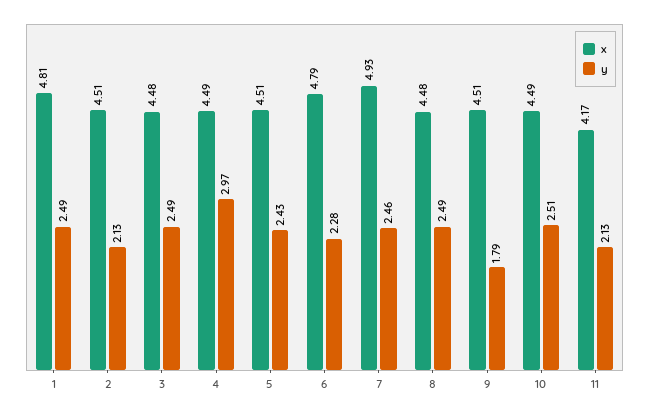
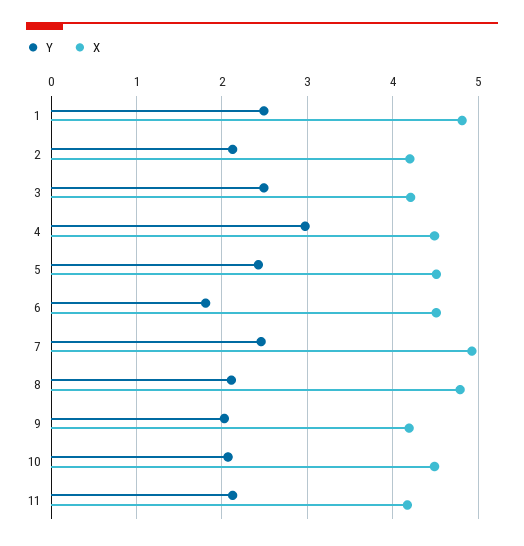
  {
    "x": {
      "1": 4.81,
-     "2": 4.51,
+     "2": 4.2,
-     "3": 4.48,
+     "3": 4.2,
      "4": 4.49,
      "5": 4.51,
-     "6": 4.79,
+     "6": 4.5,
      "7": 4.93,
-     "8": 4.48,
+     "8": 4.8,
-     "9": 4.51,
+     "9": 4.2,
      "10": 4.49,
      "11": 4.17
    },
    "y": {
      "1": 2.49,
      "2": 2.13,
      "3": 2.49,
      "4": 2.97,
      "5": 2.43,
-     "6": 2.28,
+     "6": 1.8,
      "7": 2.46,
-     "8": 2.49,
+     "8": 2.1,
-     "9": 1.79,
+     "9": 2,
-     "10": 2.51,
+     "10": 2.1,
      "11": 2.13
    }
  }

